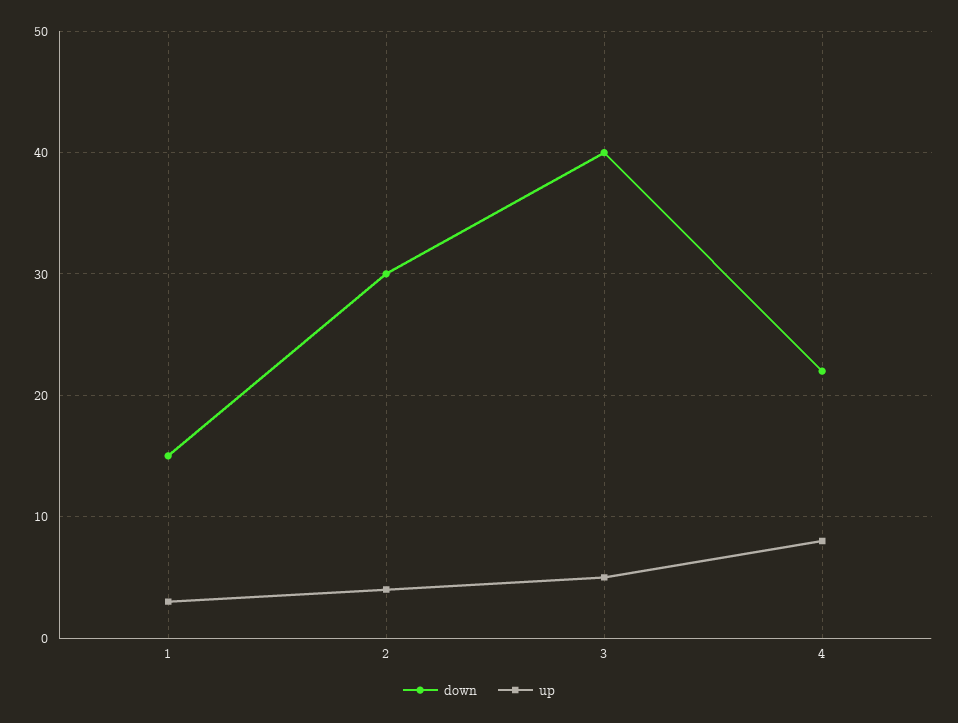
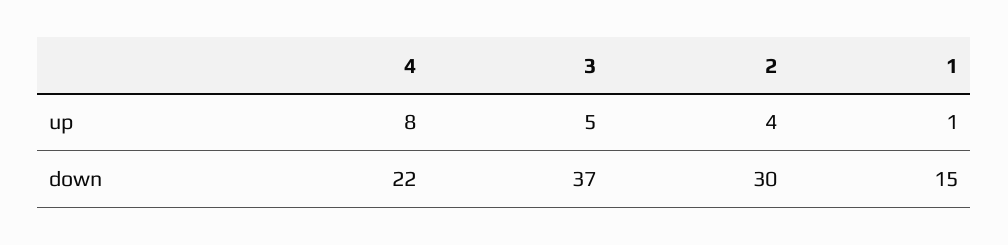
  {
    "down": {
      "1": 15,
      "2": 30,
-     "3": 40,
+     "3": 37,
      "4": 22
    },
    "up": {
-     "1": 3,
+     "1": 1,
      "2": 4,
      "3": 5,
      "4": 8
    }
  }

